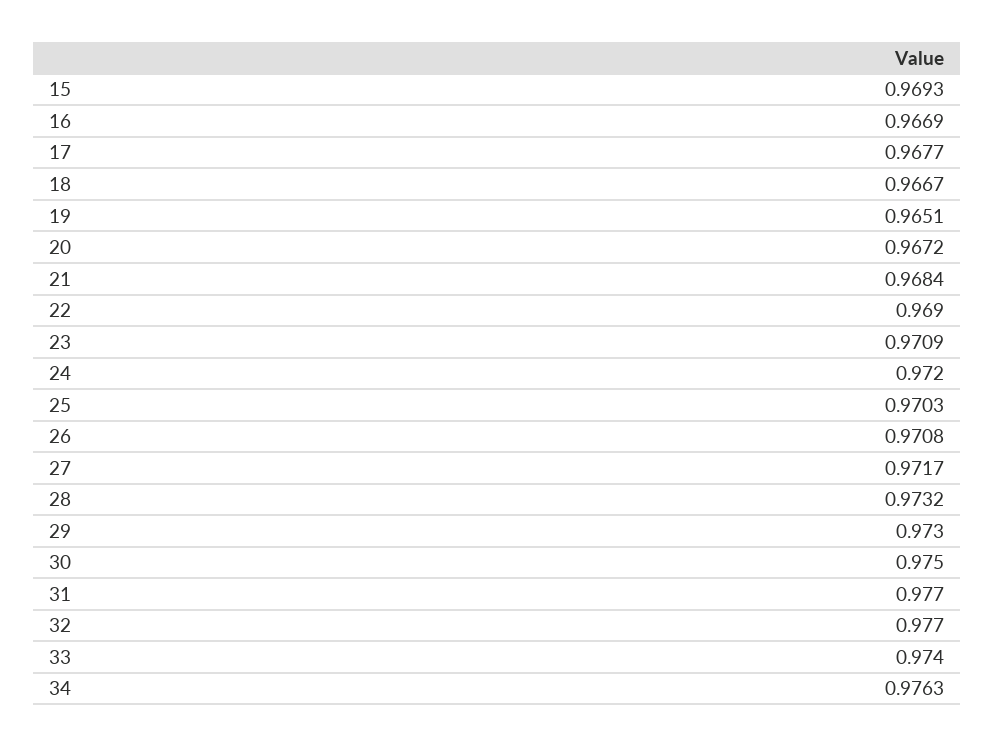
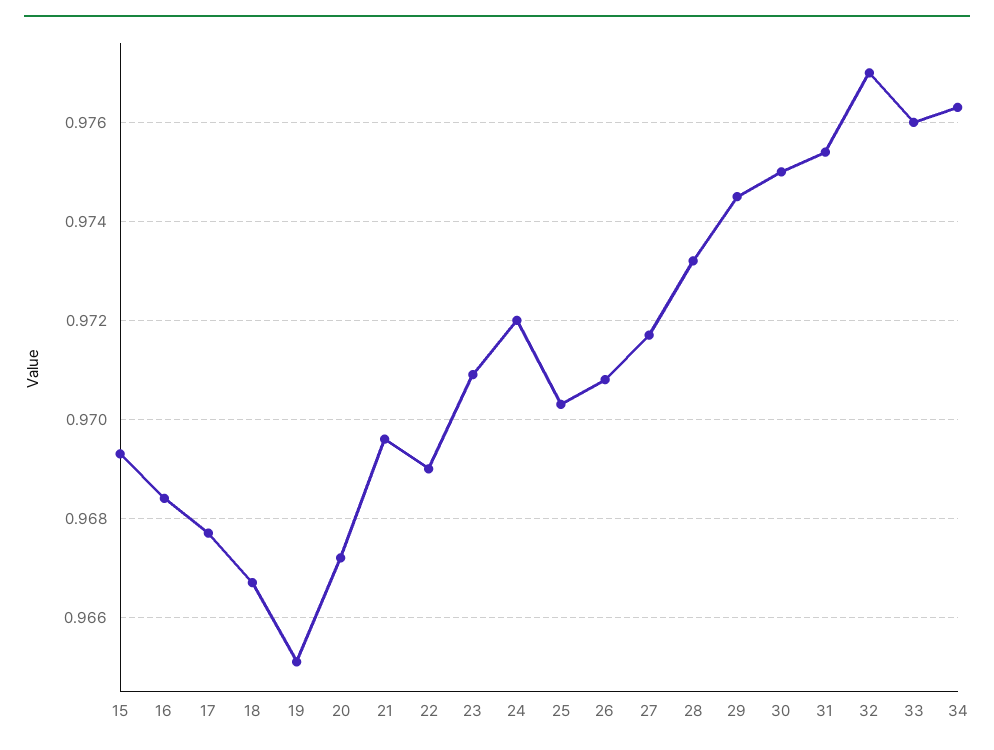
  {
    "15": 0.9693,
-   "16": 0.9669,
+   "16": 0.9685,
    "17": 0.9677,
    "18": 0.9667,
    "19": 0.9651,
    "20": 0.9672,
-   "21": 0.9684,
+   "21": 0.9695,
    "22": 0.969,
    "23": 0.9709,
    "24": 0.972,
    "25": 0.9703,
    "26": 0.9708,
    "27": 0.9717,
    "28": 0.9732,
-   "29": 0.973,
+   "29": 0.9745,
    "30": 0.975,
-   "31": 0.977,
+   "31": 0.9755,
    "32": 0.977,
-   "33": 0.974,
+   "33": 0.976,
    "34": 0.9763
  }

